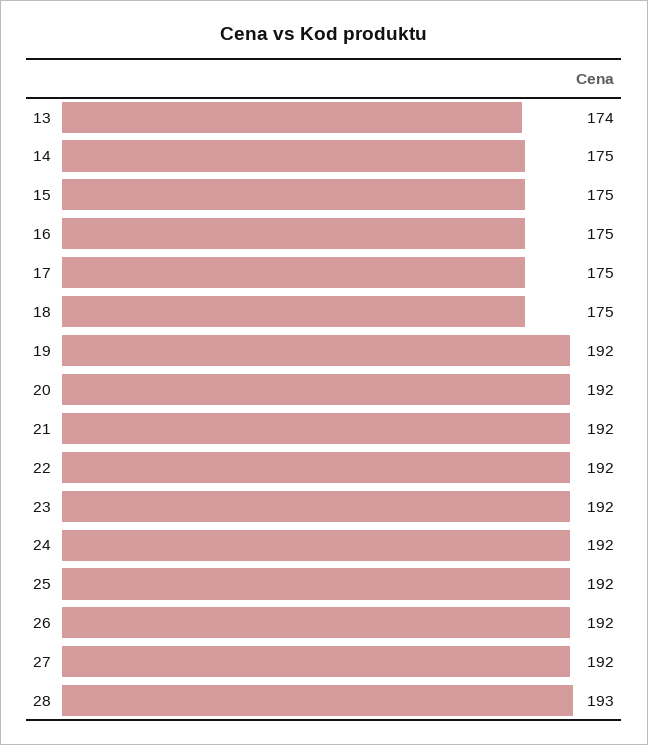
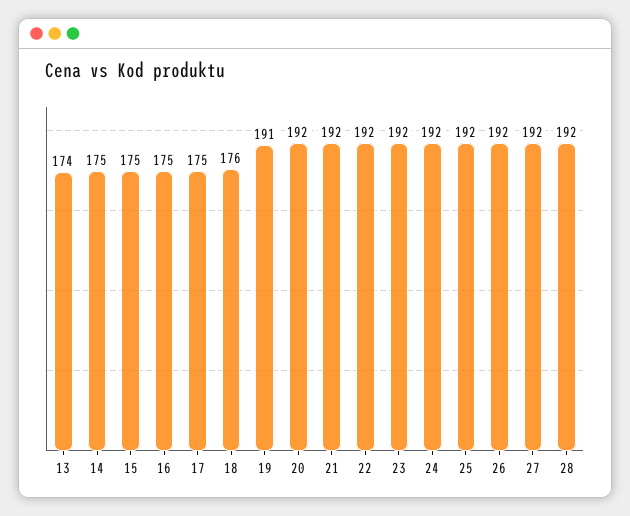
  {
    "13": 174,
    "14": 175,
    "15": 175,
    "16": 175,
    "17": 175,
-   "18": 175,
+   "18": 176,
-   "19": 192,
+   "19": 191,
    "20": 192,
    "21": 192,
    "22": 192,
    "23": 192,
    "24": 192,
    "25": 192,
    "26": 192,
    "27": 192,
-   "28": 193
+   "28": 192
  }

